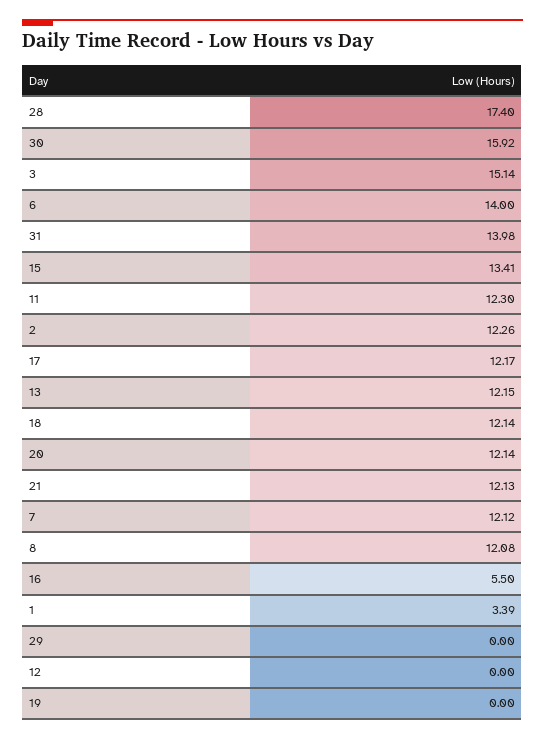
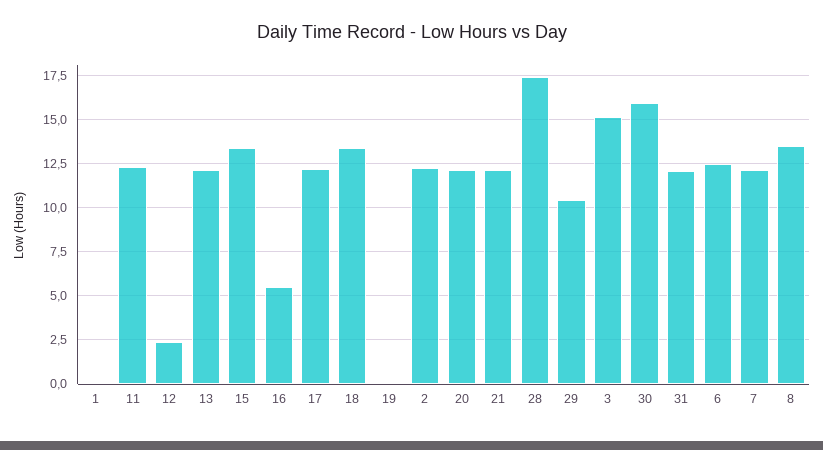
  {
    "28": 17.4,
    "30": 15.92,
    "3": 15.14,
-   "6": 14,
+   "6": 12.5,
-   "31": 13.98,
+   "31": 12,
    "15": 13.41,
    "11": 12.3,
    "2": 12.26,
    "17": 12.17,
    "13": 12.15,
-   "18": 12.14,
+   "18": 13.5,
    "20": 12.14,
    "21": 12.13,
    "7": 12.12,
-   "8": 12.08,
+   "8": 13.5,
    "16": 5.5,
-   "1": 3.39,
+   "1": 0,
-   "29": 0,
+   "29": 10.5,
-   "12": 0,
+   "12": 2.5,
    "19": 0
  }

